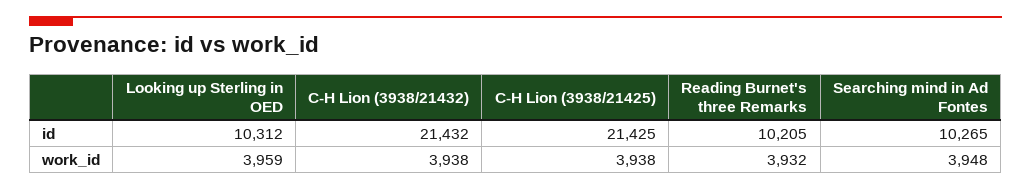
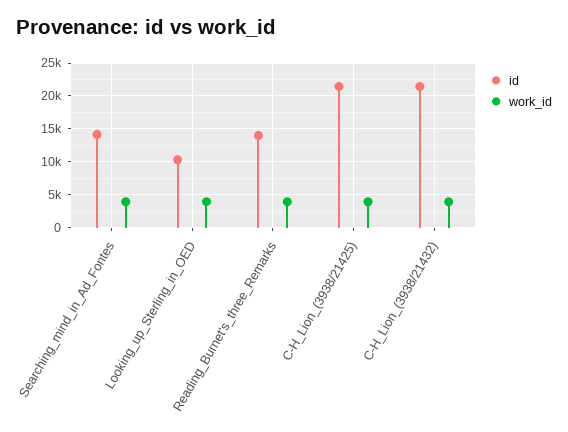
  {
    "id": {
      "Looking up Sterling in OED": 10312,
      "C-H Lion (3938/21432)": 21432,
      "C-H Lion (3938/21425)": 21425,
-     "Reading Burnet's three Remarks": 10205,
+     "Reading Burnet's three Remarks": 14000,
-     "Searching mind in Ad Fontes": 10265
+     "Searching mind in Ad Fontes": 14000
    },
    "work_id": {
      "Looking up Sterling in OED": 3959,
      "C-H Lion (3938/21432)": 3938,
      "C-H Lion (3938/21425)": 3938,
      "Reading Burnet's three Remarks": 3932,
      "Searching mind in Ad Fontes": 3948
    }
  }

